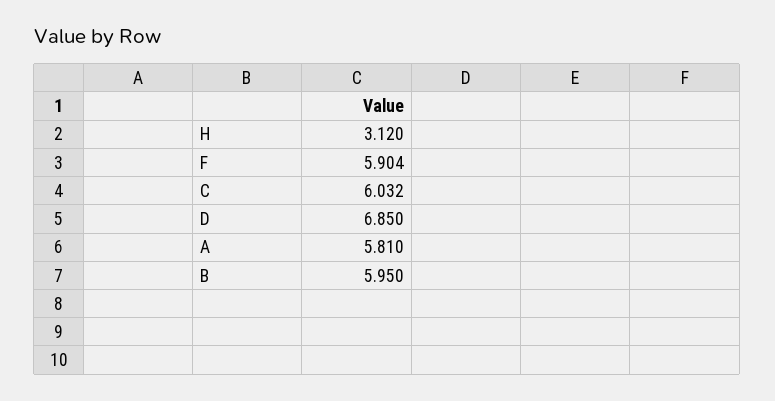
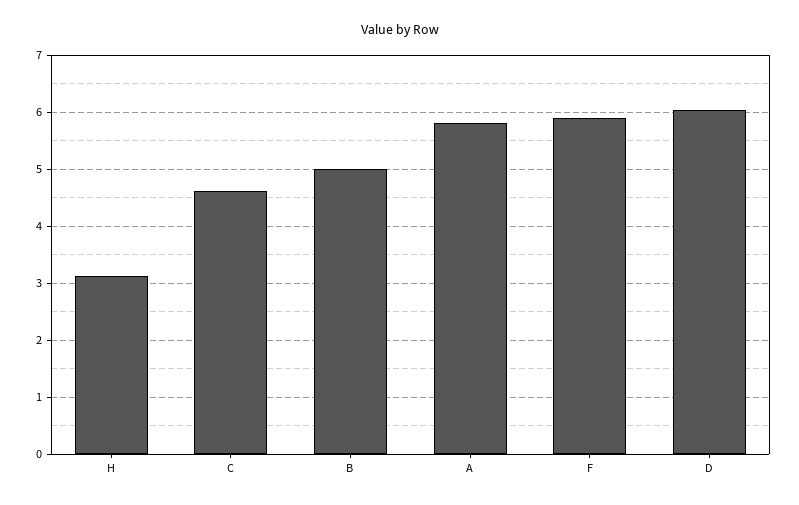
  {
    "H": 3.12,
    "F": 5.904,
-   "C": 6.032,
+   "C": 4.6,
-   "D": 6.85,
+   "D": 6,
    "A": 5.81,
-   "B": 5.95
+   "B": 5
  }

